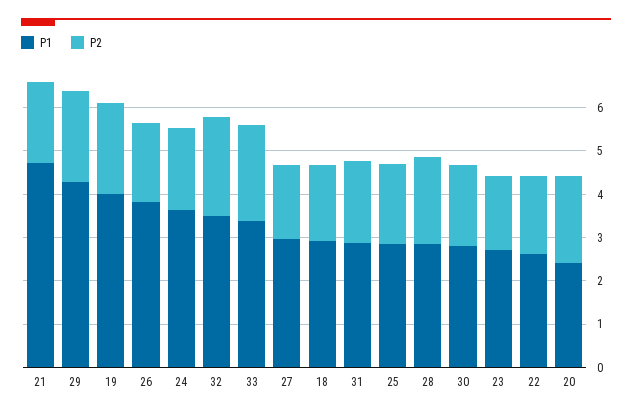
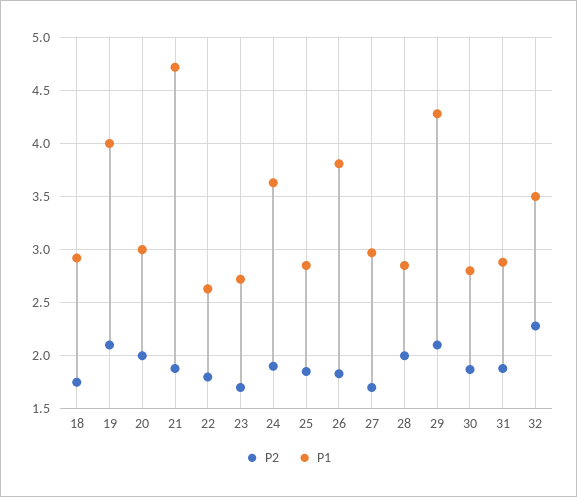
  {
    "P1": {
      "21": 4.7,
      "29": 4.3,
      "19": 4,
      "26": 3.8,
      "24": 3.6,
      "32": 3.5,
-     "33": 3.4,
      "27": 3,
      "18": 2.9,
      "31": 2.9,
      "25": 2.9,
      "28": 2.9,
      "30": 2.8,
      "23": 2.7,
      "22": 2.6,
-     "20": 2.4
+     "20": 3
    },
    "P2": {
      "21": 1.9,
      "29": 2.1,
      "19": 2.1,
      "26": 1.8,
      "24": 1.9,
      "32": 2.3,
-     "33": 2.2,
      "27": 1.7,
      "18": 1.8,
      "31": 1.9,
      "25": 1.9,
      "28": 2,
      "30": 1.9,
      "23": 1.7,
      "22": 1.8,
      "20": 2
    }
  }

